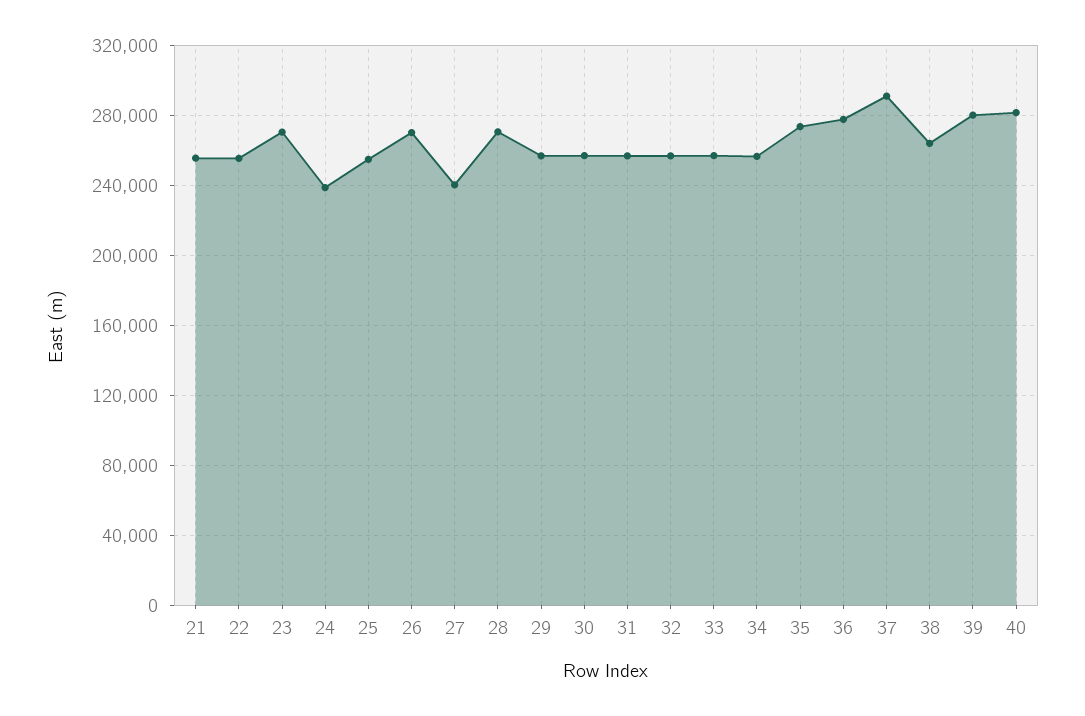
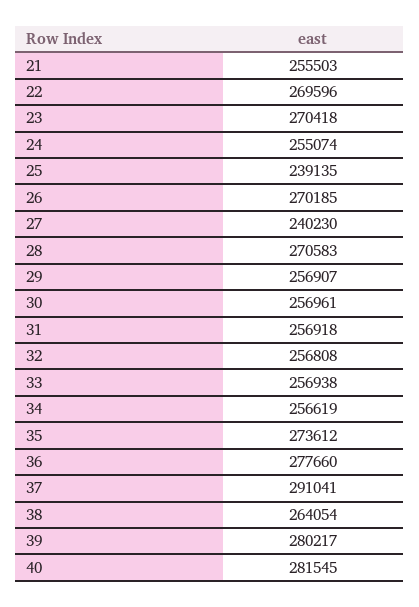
  {
    "21": 255503,
-   "22": 255000,
+   "22": 269596,
    "23": 270418,
-   "24": 240000,
+   "24": 255074,
-   "25": 255000,
+   "25": 239135,
    "26": 270185,
    "27": 240230,
    "28": 270583,
    "29": 256907,
    "30": 256961,
    "31": 256918,
    "32": 256808,
    "33": 256938,
    "34": 256619,
    "35": 273612,
    "36": 277660,
    "37": 291041,
    "38": 264054,
    "39": 280217,
    "40": 281545
  }

